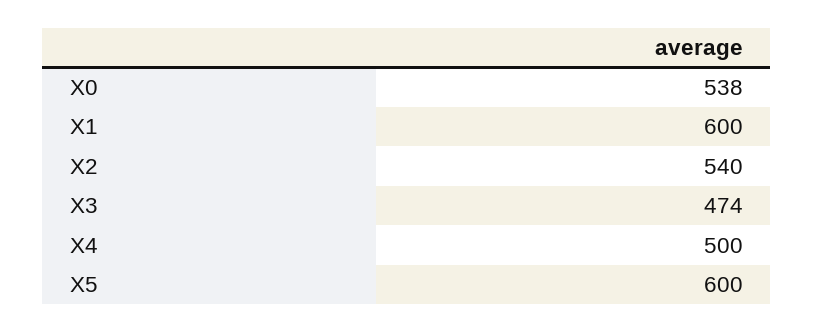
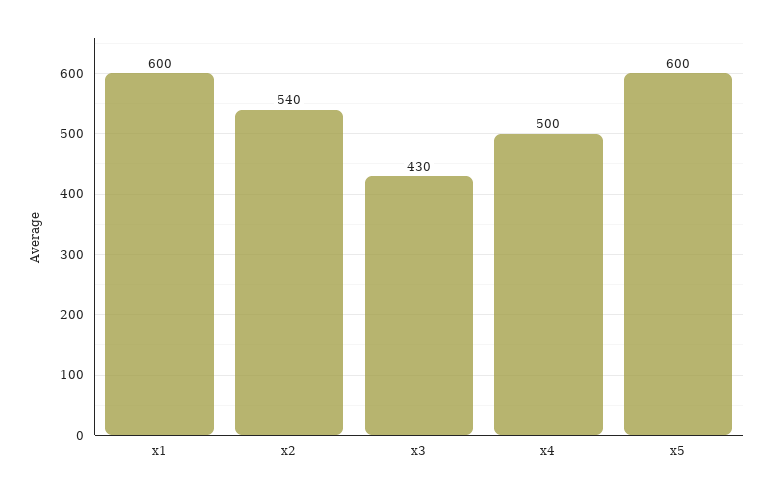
  {
-   "X0": 538,
    "X1": 600,
    "X2": 540,
-   "X3": 474,
+   "X3": 430,
    "X4": 500,
    "X5": 600
  }

